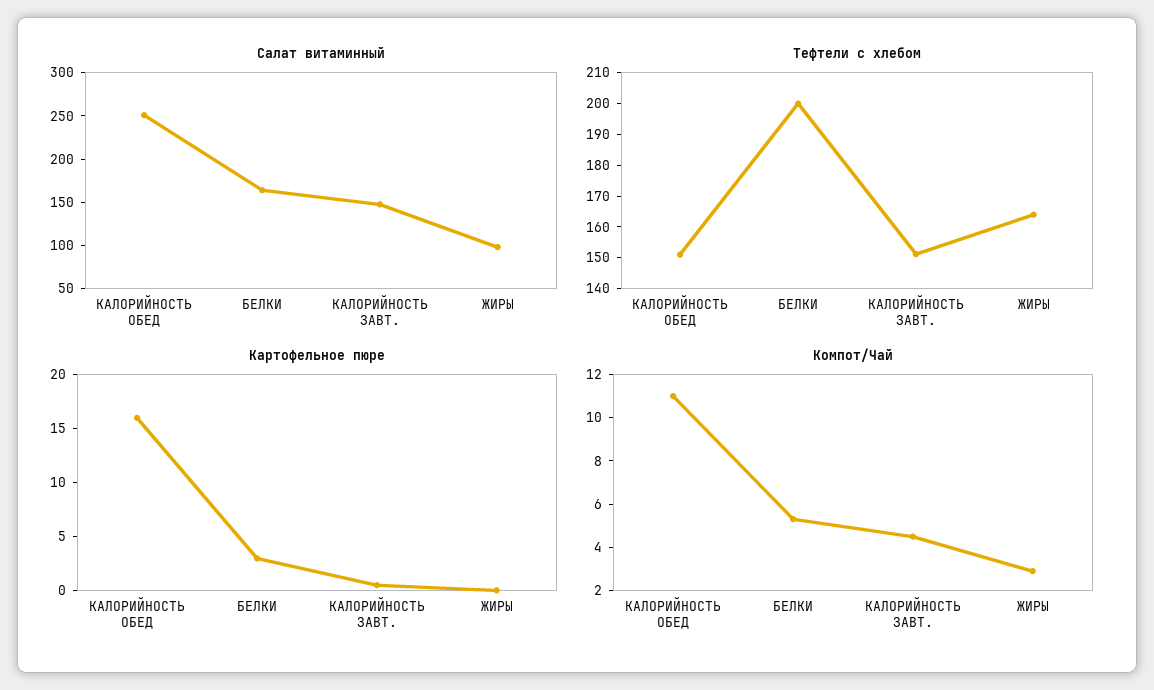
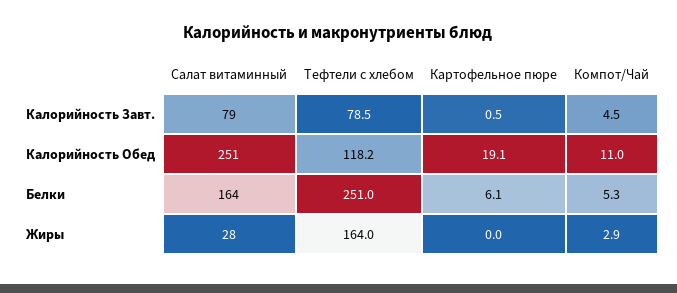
  {
    "Салат витаминный": {
      "КАЛОРИЙНОСТЬ ОБЕД": 251,
      "БЕЛКИ": 164,
-     "КАЛОРИЙНОСТЬ ЗАВТ.": 150,
+     "КАЛОРИЙНОСТЬ ЗАВТ.": 79,
-     "ЖИРЫ": 100
+     "ЖИРЫ": 28
    },
    "Тефтели c хлебом": {
-     "КАЛОРИЙНОСТЬ ОБЕД": 150,
+     "КАЛОРИЙНОСТЬ ОБЕД": 118.2,
-     "БЕЛКИ": 200,
+     "БЕЛКИ": 251,
-     "КАЛОРИЙНОСТЬ ЗАВТ.": 150,
+     "КАЛОРИЙНОСТЬ ЗАВТ.": 78.5,
      "ЖИРЫ": 164
    },
    "Картофельное пюре": {
-     "КАЛОРИЙНОСТЬ ОБЕД": 16,
+     "КАЛОРИЙНОСТЬ ОБЕД": 19.1,
-     "БЕЛКИ": 3,
+     "БЕЛКИ": 6.1,
      "КАЛОРИЙНОСТЬ ЗАВТ.": 0.5,
      "ЖИРЫ": 0
    },
    "Компот/Чай": {
      "КАЛОРИЙНОСТЬ ОБЕД": 11,
      "БЕЛКИ": 5.3,
      "КАЛОРИЙНОСТЬ ЗАВТ.": 4.5,
      "ЖИРЫ": 2.9
    }
  }

